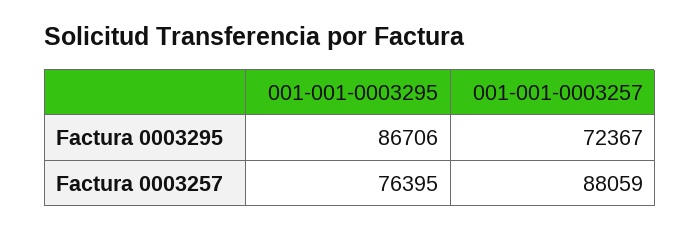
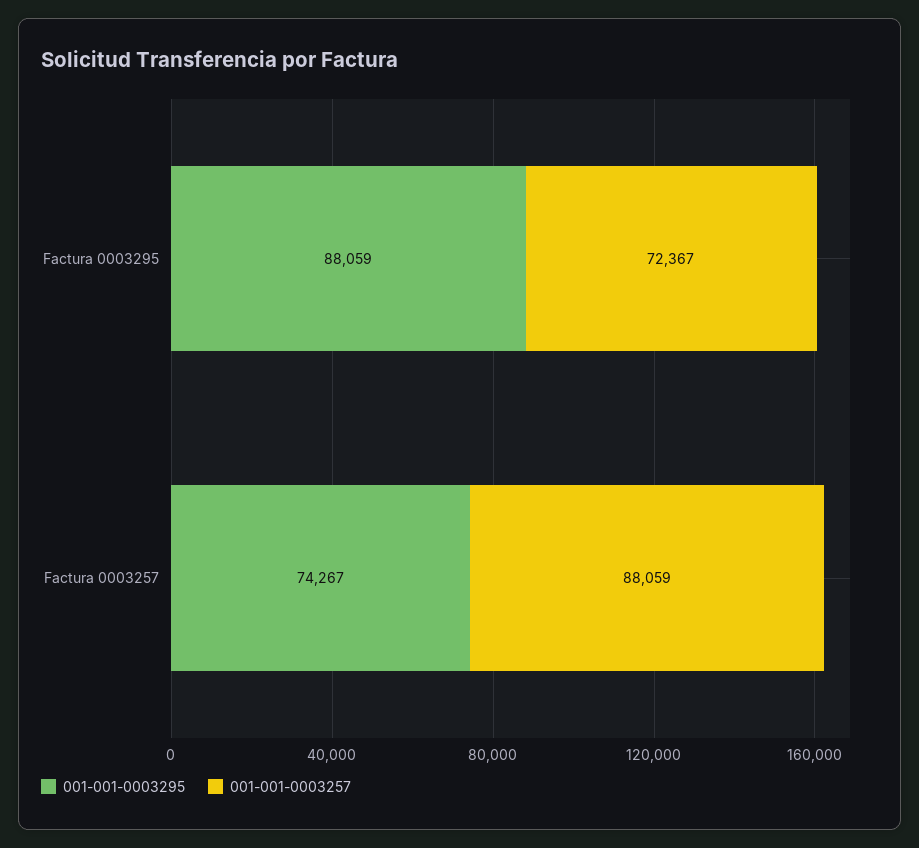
  {
    "001-001-0003295": {
-     "Factura 0003295": 86706,
+     "Factura 0003295": 88059,
-     "Factura 0003257": 76395
+     "Factura 0003257": 74267
    },
    "001-001-0003257": {
      "Factura 0003295": 72367,
      "Factura 0003257": 88059
    }
  }

